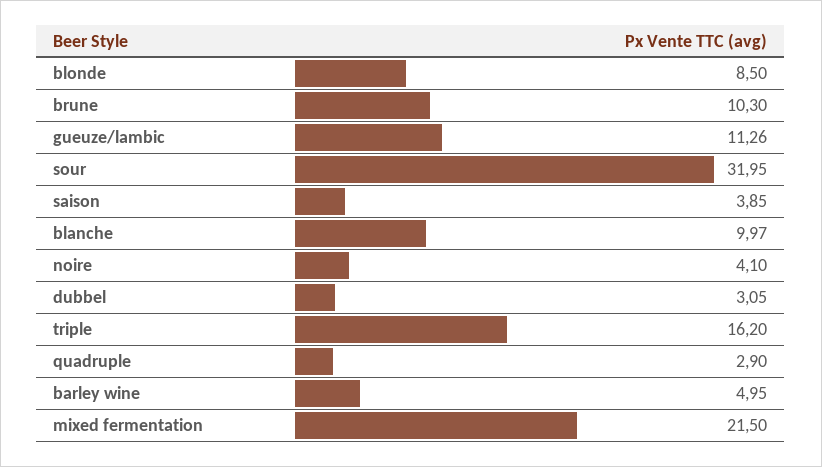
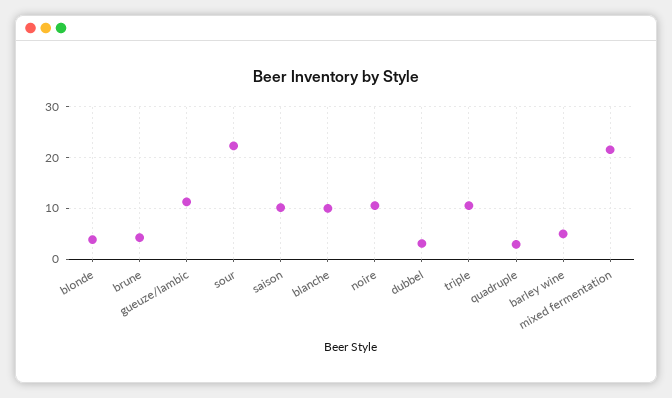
  {
-   "blonde": 8.5,
+   "blonde": 4,
-   "brune": 10.3,
+   "brune": 4,
    "gueuze/lambic": 11.26,
-   "sour": 31.95,
+   "sour": 22,
-   "saison": 3.85,
+   "saison": 10,
    "blanche": 9.97,
-   "noire": 4.1,
+   "noire": 10,
    "dubbel": 3.05,
-   "triple": 16.2,
+   "triple": 10,
    "quadruple": 2.9,
    "barley wine": 4.95,
    "mixed fermentation": 21.5
  }

